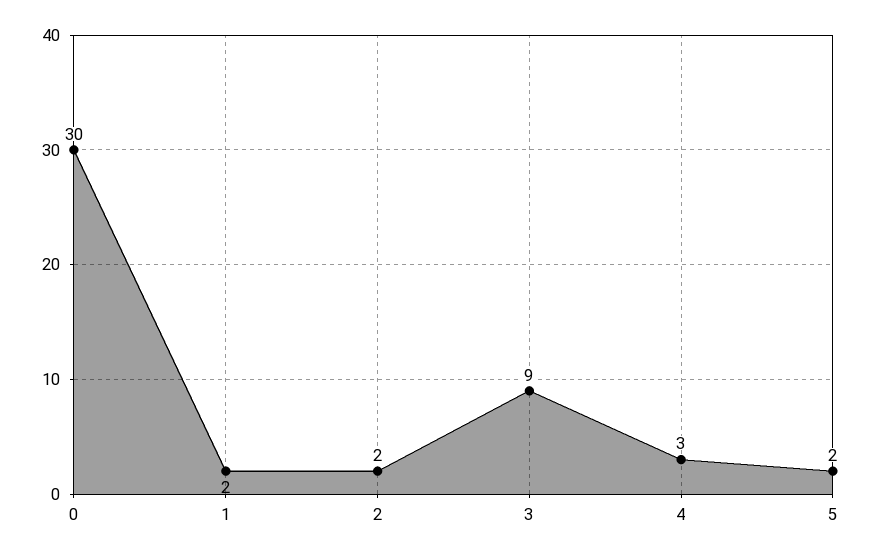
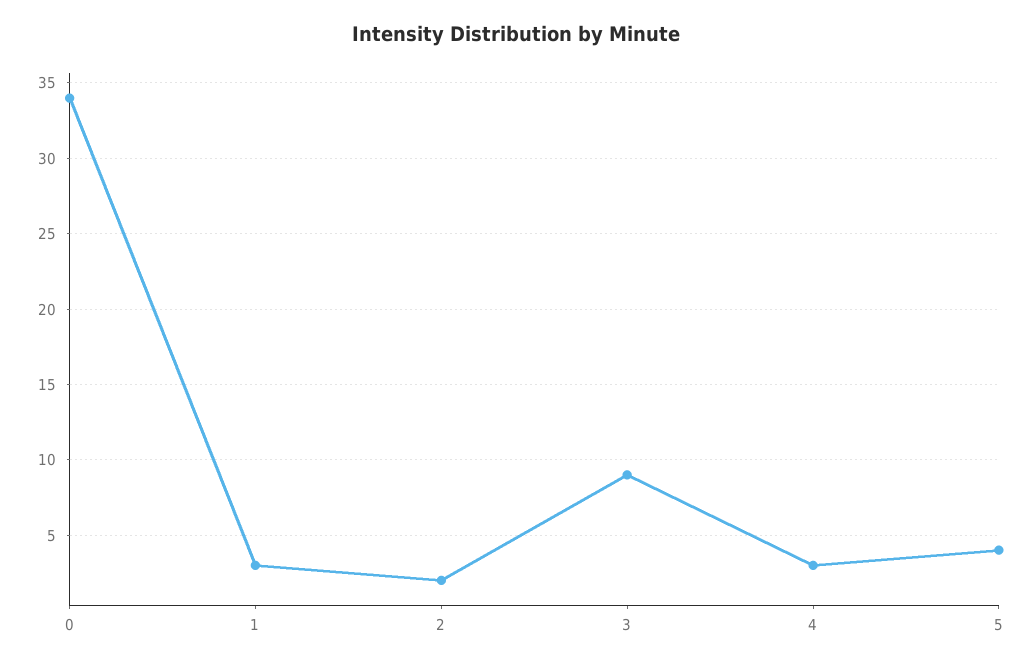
  {
-   "0": 30,
+   "0": 34,
-   "1": 2,
+   "1": 3,
    "2": 2,
    "3": 9,
    "4": 3,
-   "5": 2
+   "5": 4
  }

